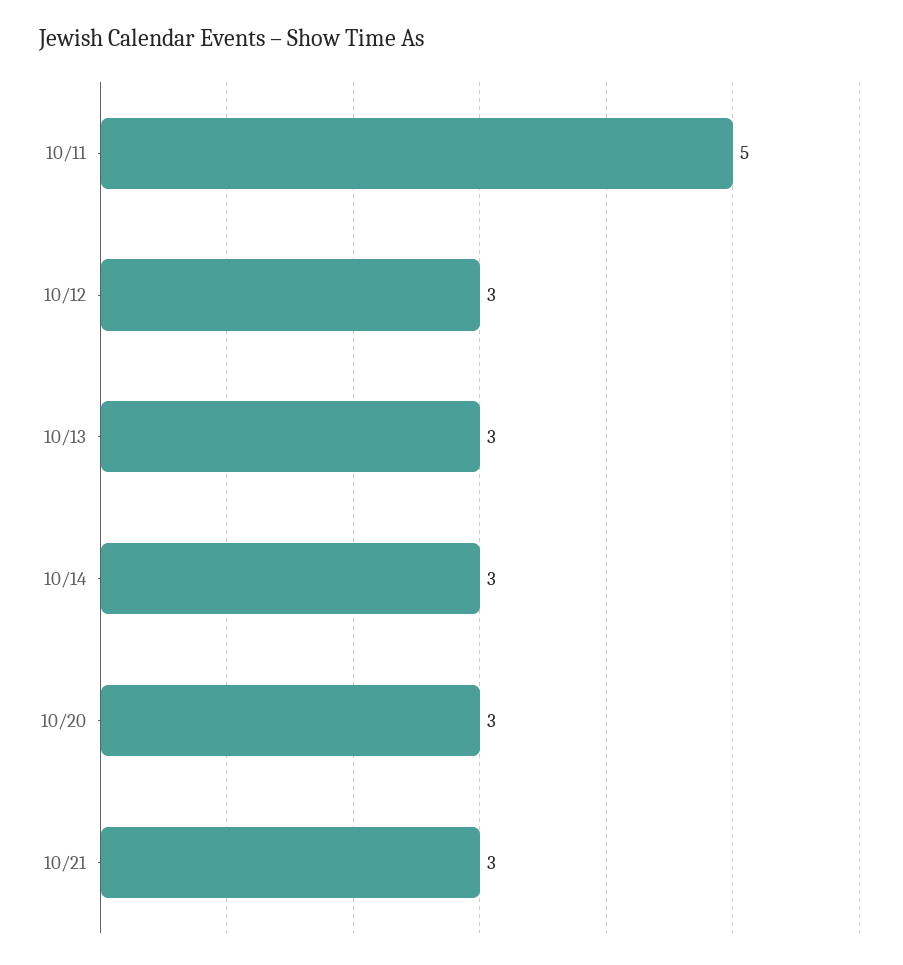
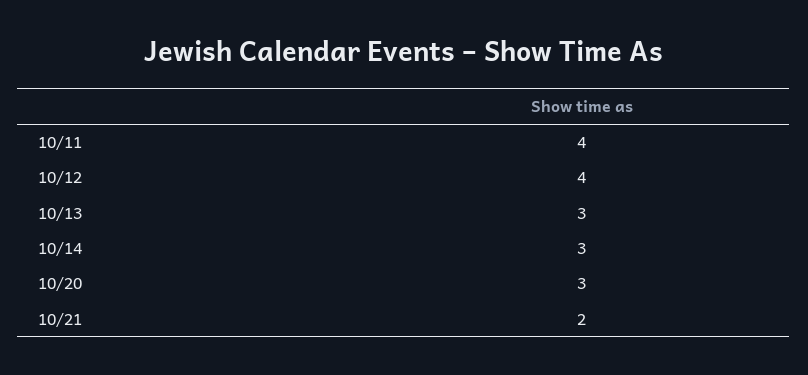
  {
-   "10/11": 5,
+   "10/11": 4,
-   "10/12": 3,
+   "10/12": 4,
    "10/13": 3,
    "10/14": 3,
    "10/20": 3,
-   "10/21": 3
+   "10/21": 2
  }

